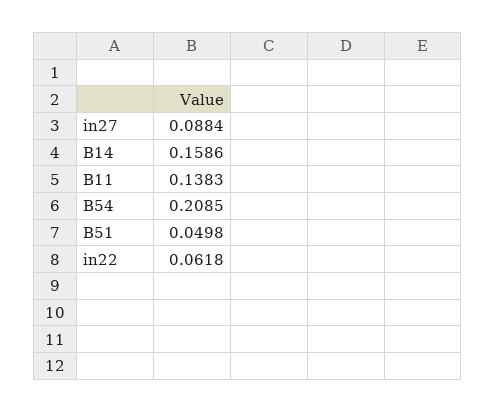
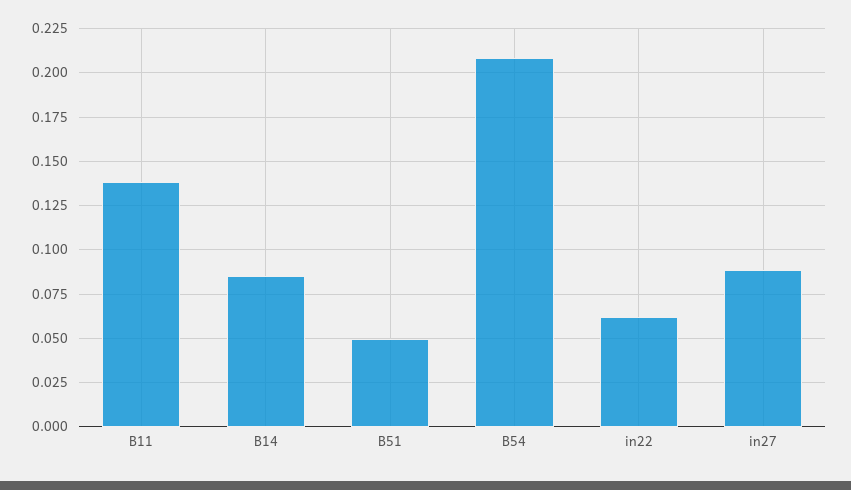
  {
    "in27": 0.0884,
-   "B14": 0.1586,
+   "B14": 0.085,
    "B11": 0.1383,
    "B54": 0.2085,
    "B51": 0.0498,
    "in22": 0.0618
  }

